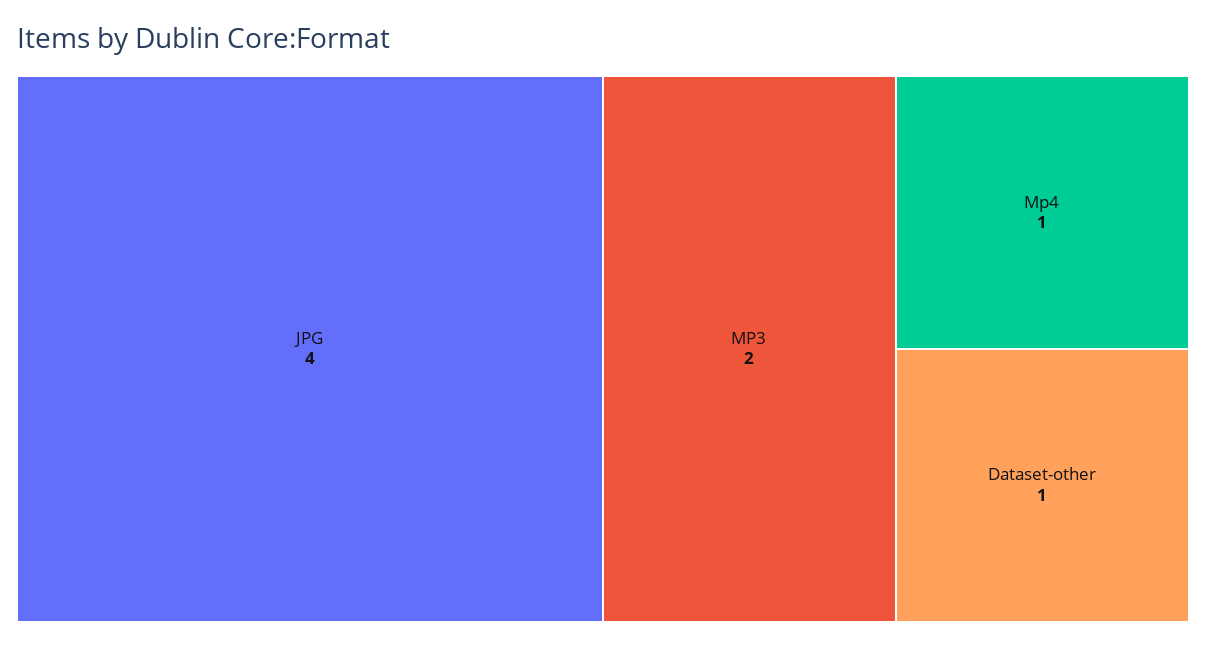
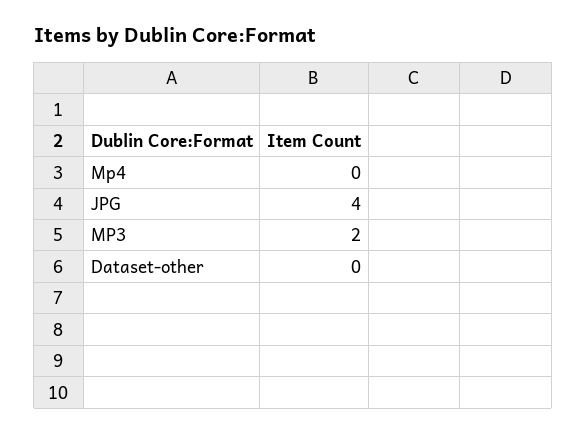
  {
    "JPG": 4,
    "MP3": 2,
-   "Mp4": 1,
+   "Mp4": 0,
-   "Dataset-other": 1
+   "Dataset-other": 0
  }

